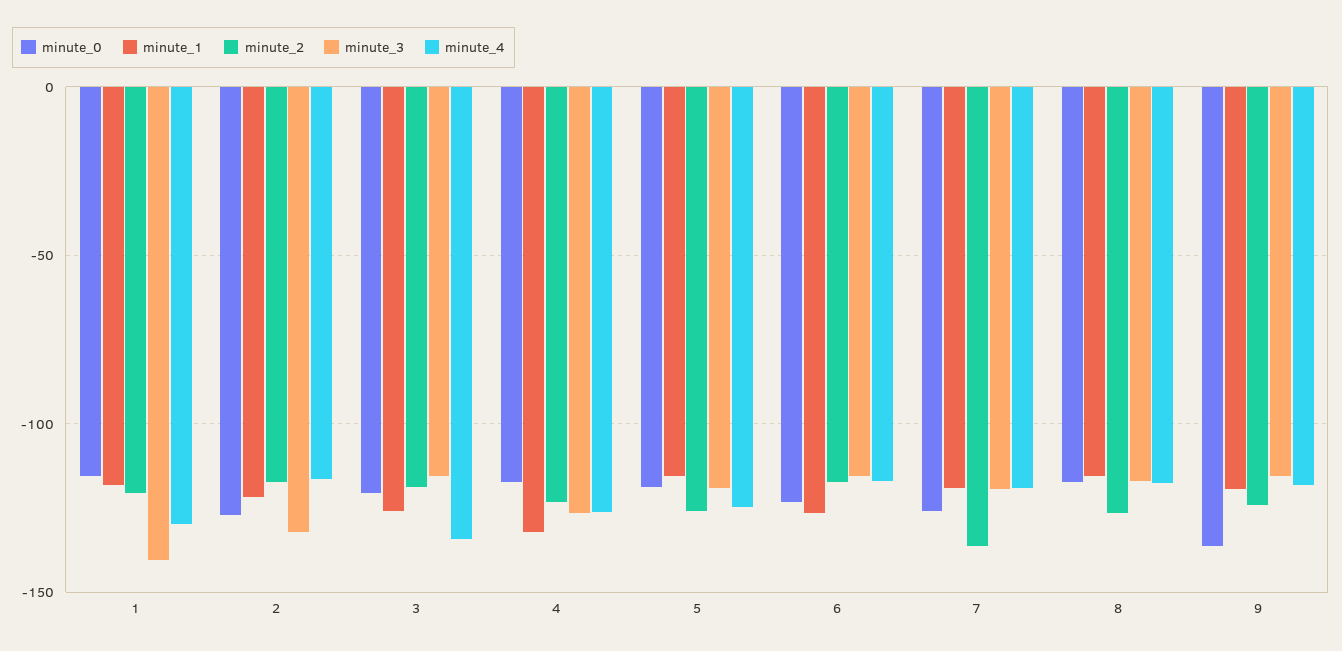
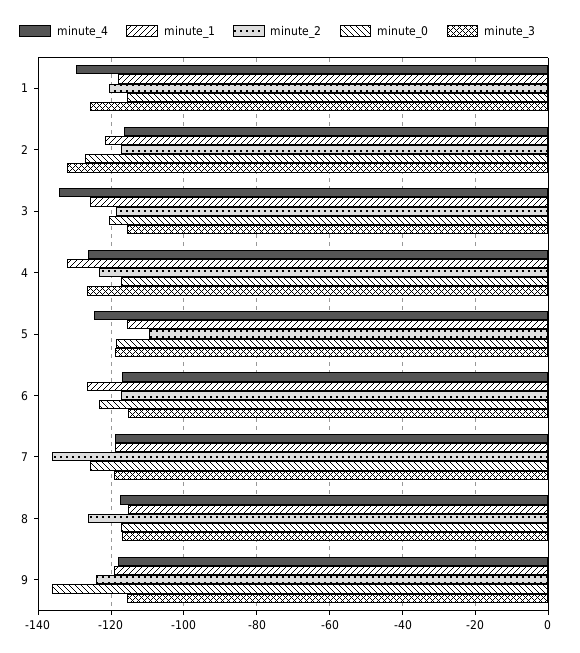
  {
    "minute_0": {
      "1": -116,
      "2": -128,
      "3": -120,
      "4": -118,
      "5": -118,
      "6": -124,
      "7": -126,
      "8": -118,
      "9": -136
    },
    "minute_1": {
      "1": -118,
      "2": -122,
      "3": -126,
      "4": -132,
      "5": -116,
      "6": -126,
      "7": -118,
      "8": -116,
      "9": -120
    },
    "minute_2": {
      "1": -120,
      "2": -118,
      "3": -118,
      "4": -124,
-     "5": -125,
+     "5": -110,
      "6": -118,
      "7": -136,
      "8": -126,
      "9": -124
    },
    "minute_3": {
-     "1": -140,
+     "1": -126,
      "2": -132,
      "3": -116,
      "4": -126,
      "5": -118,
      "6": -116,
      "7": -120,
      "8": -116,
      "9": -116
    },
    "minute_4": {
      "1": -130,
      "2": -116,
      "3": -134,
      "4": -126,
      "5": -124,
      "6": -118,
      "7": -120,
      "8": -118,
      "9": -118
    }
  }

